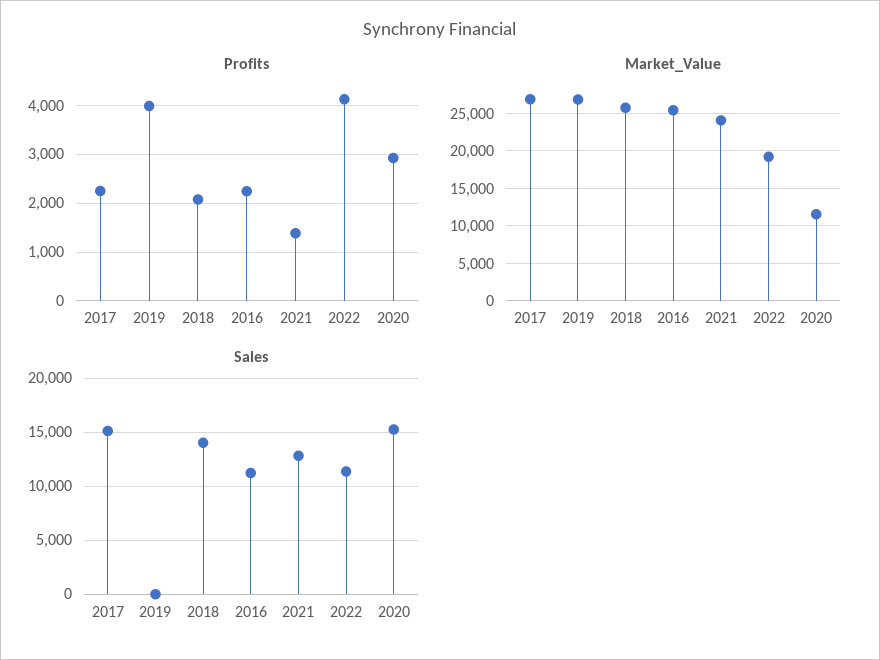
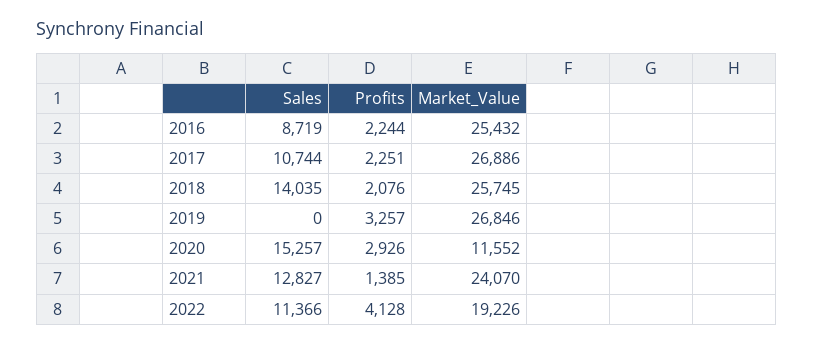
  {
    "Profits": {
      "2017": 2251,
-     "2019": 4000,
+     "2019": 3257,
      "2018": 2076,
      "2016": 2244,
      "2021": 1385,
      "2022": 4128,
      "2020": 2926
    },
    "Market_Value": {
      "2017": 26886,
      "2019": 26846,
      "2018": 25745,
      "2016": 25432,
      "2021": 24070,
      "2022": 19226,
      "2020": 11552
    },
    "Sales": {
-     "2017": 15000,
+     "2017": 10744,
      "2019": 0,
      "2018": 14035,
-     "2016": 11000,
+     "2016": 8719,
      "2021": 12827,
      "2022": 11366,
      "2020": 15257
    }
  }

